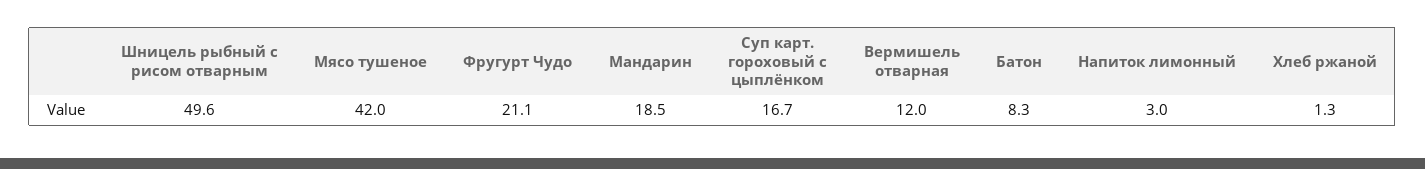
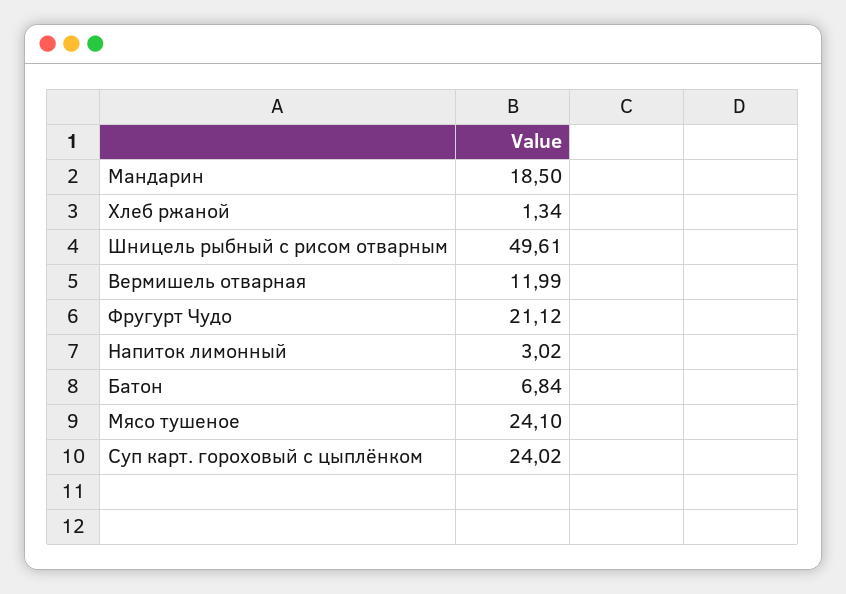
  {
    "Шницель рыбный с рисом отварным": 49.61,
-   "Мясо тушеное": 42,
+   "Мясо тушеное": 24.1,
    "Фругурт Чудо": 21.12,
    "Мандарин": 18.5,
-   "Суп карт. гороховый с цыплёнком": 16.7,
+   "Суп карт. гороховый с цыплёнком": 24.02,
    "Вермишель отварная": 11.99,
-   "Батон": 8.3,
+   "Батон": 6.84,
    "Напиток лимонный": 3.02,
    "Хлеб ржаной": 1.34
  }

